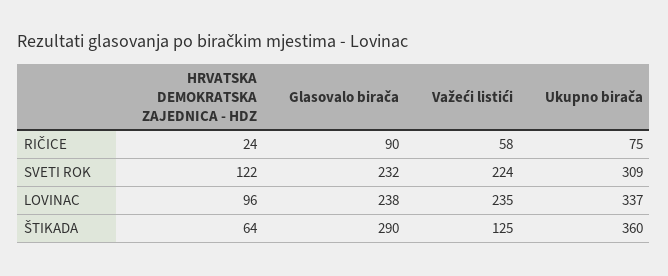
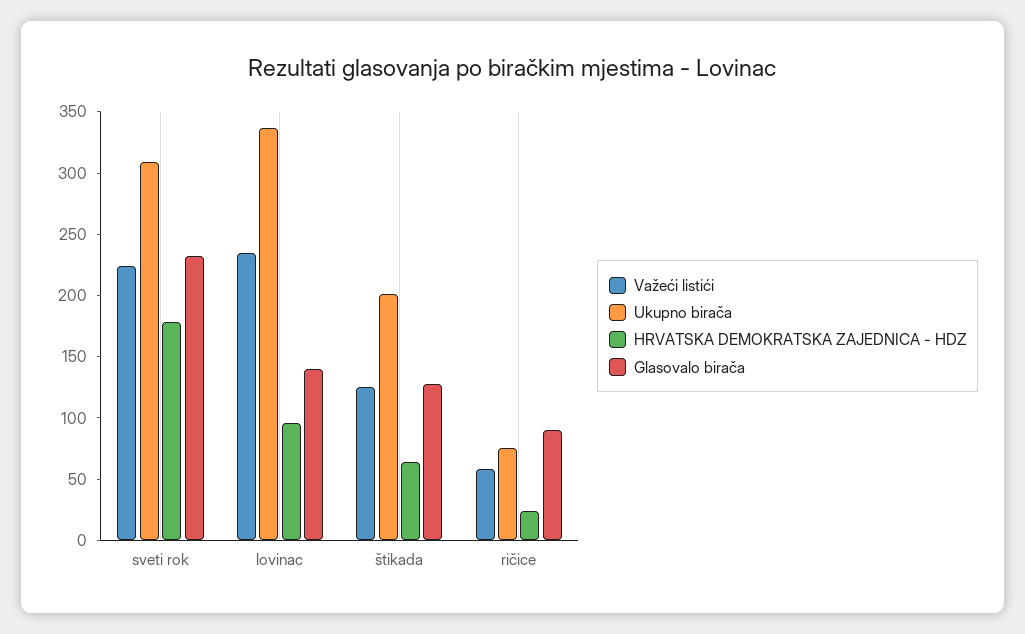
  {
    "HRVATSKA DEMOKRATSKA ZAJEDNICA - HDZ": {
      "RIČICE": 24,
-     "SVETI ROK": 122,
+     "SVETI ROK": 180,
      "LOVINAC": 96,
      "ŠTIKADA": 64
    },
    "Glasovalo birača": {
      "RIČICE": 90,
      "SVETI ROK": 232,
-     "LOVINAC": 238,
+     "LOVINAC": 140,
-     "ŠTIKADA": 290
+     "ŠTIKADA": 130
    },
    "Važeći listići": {
      "RIČICE": 58,
      "SVETI ROK": 224,
      "LOVINAC": 235,
      "ŠTIKADA": 125
    },
    "Ukupno birača": {
      "RIČICE": 75,
      "SVETI ROK": 309,
      "LOVINAC": 337,
-     "ŠTIKADA": 360
+     "ŠTIKADA": 200
    }
  }

